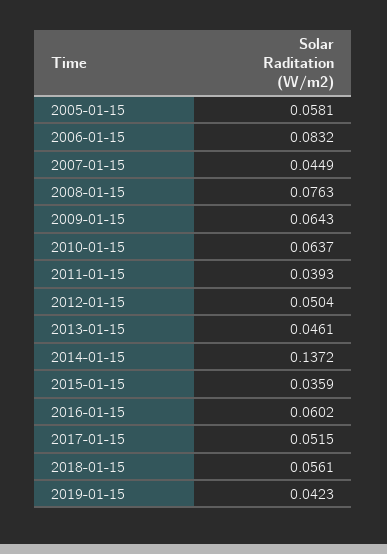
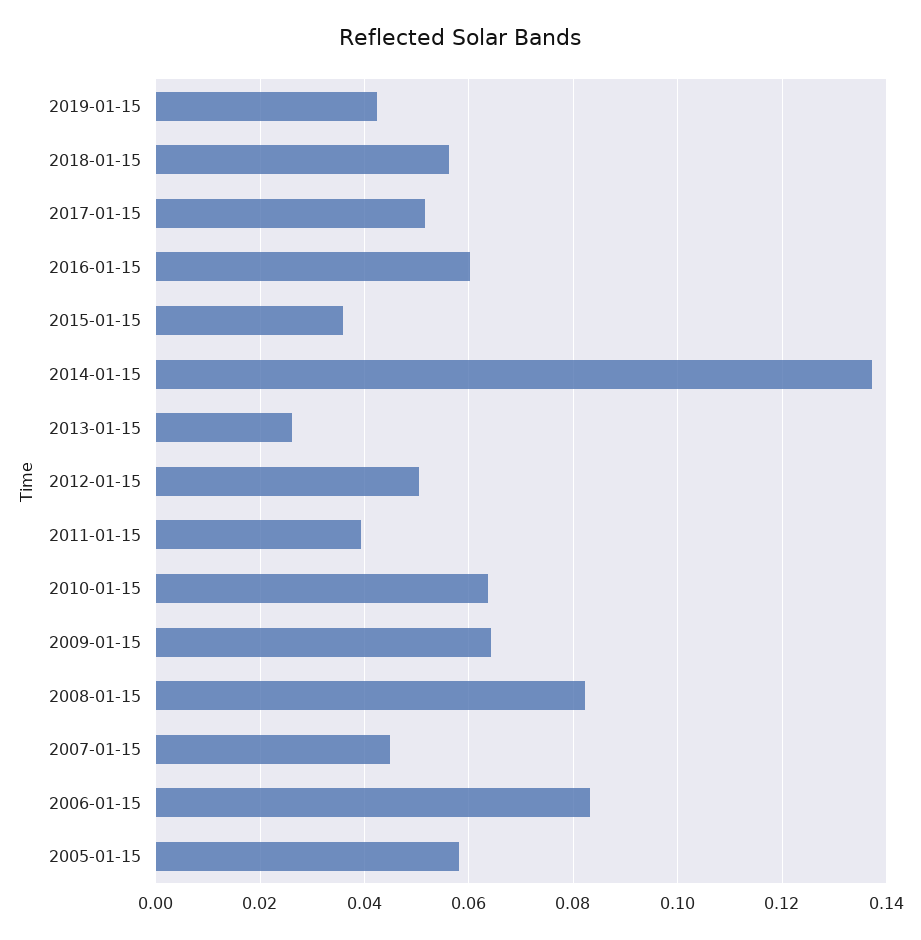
  {
    "2005-01-15": 0.0581,
    "2006-01-15": 0.0832,
    "2007-01-15": 0.0449,
-   "2008-01-15": 0.0763,
+   "2008-01-15": 0.082,
    "2009-01-15": 0.0643,
    "2010-01-15": 0.0637,
    "2011-01-15": 0.0393,
    "2012-01-15": 0.0504,
-   "2013-01-15": 0.0461,
+   "2013-01-15": 0.026,
    "2014-01-15": 0.1372,
    "2015-01-15": 0.0359,
    "2016-01-15": 0.0602,
    "2017-01-15": 0.0515,
    "2018-01-15": 0.0561,
    "2019-01-15": 0.0423
  }

